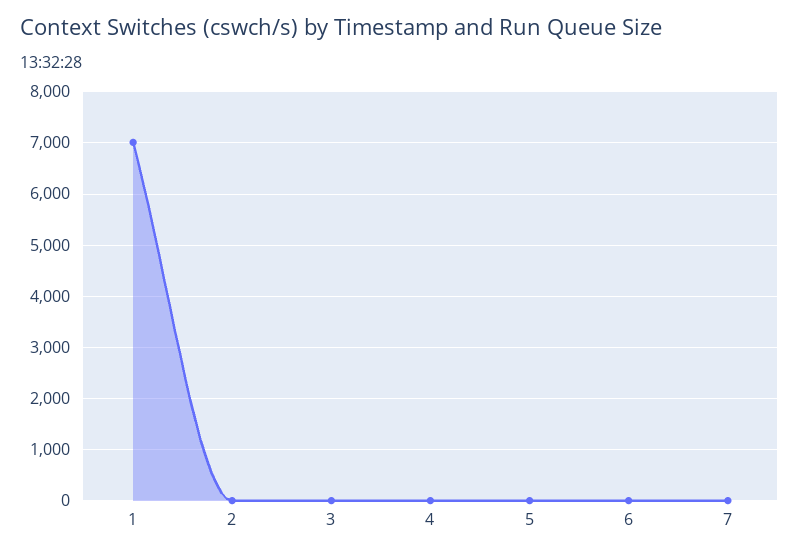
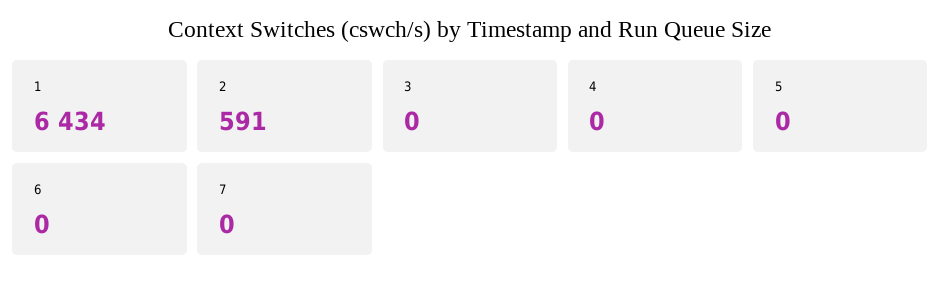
  {
-   "1": 7000,
+   "1": 6434,
-   "2": 0,
+   "2": 591,
    "3": 0,
    "4": 0,
    "5": 0,
    "6": 0,
    "7": 0
  }

